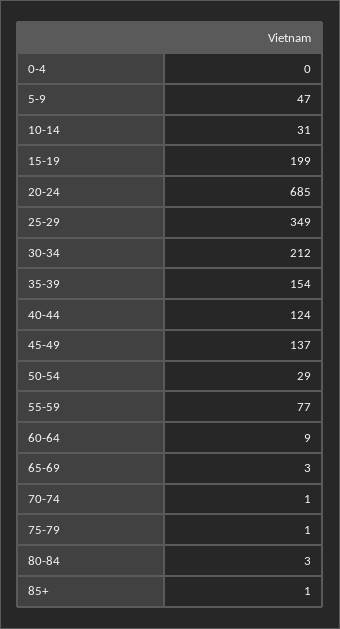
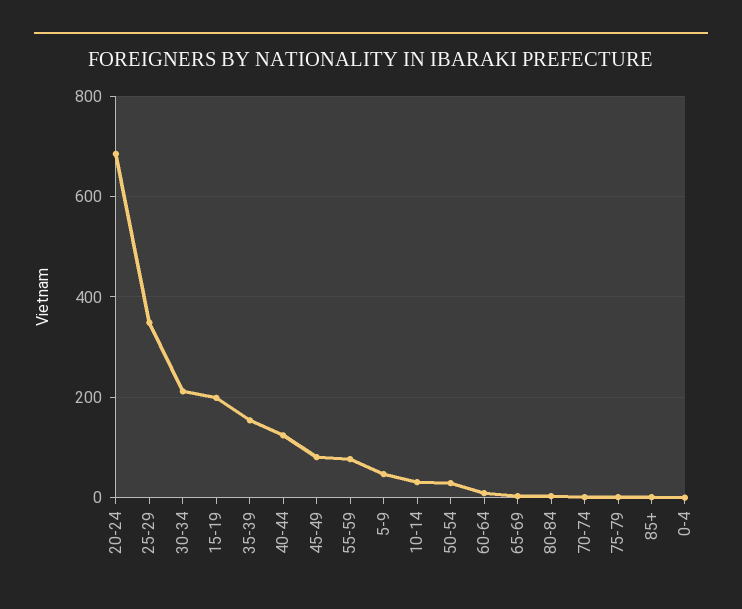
  {
    "0-4": 0,
    "5-9": 47,
    "10-14": 31,
    "15-19": 199,
    "20-24": 685,
    "25-29": 349,
    "30-34": 212,
    "35-39": 154,
    "40-44": 124,
-   "45-49": 137,
+   "45-49": 80,
    "50-54": 29,
    "55-59": 77,
    "60-64": 9,
    "65-69": 3,
    "70-74": 1,
    "75-79": 1,
    "80-84": 3,
    "85+": 1
  }

